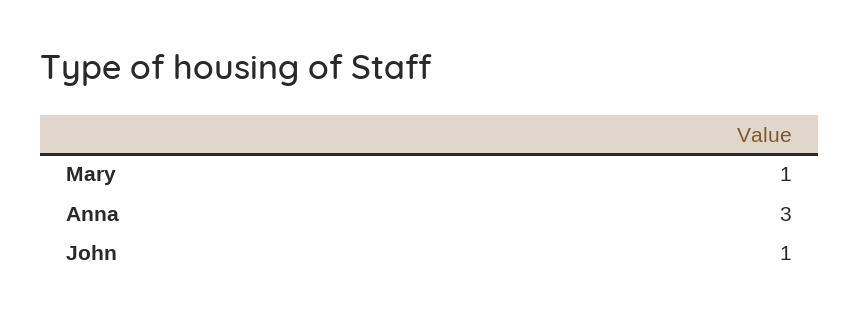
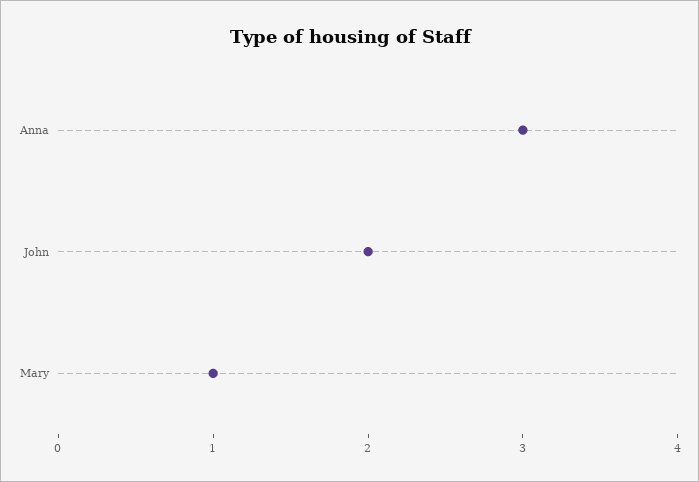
  {
    "Mary": 1,
    "Anna": 3,
-   "John": 1
+   "John": 2
  }

